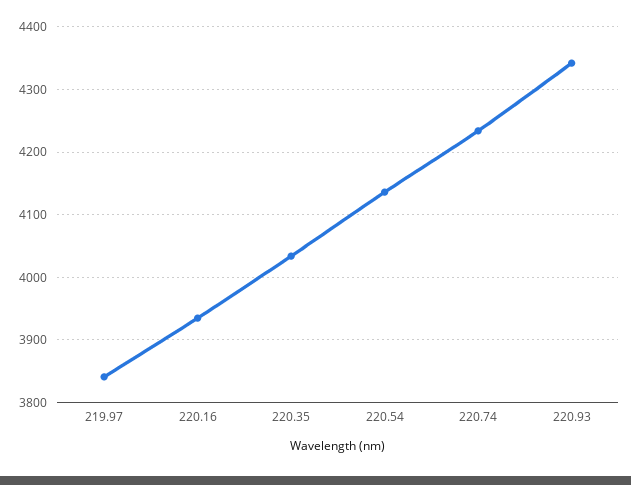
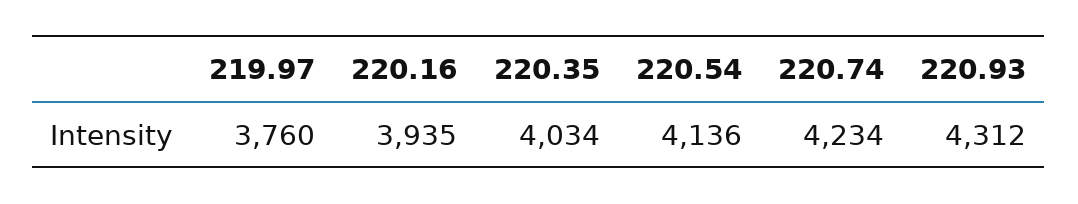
  {
-   "219.97": 3840,
+   "219.97": 3760,
    "220.16": 3935,
    "220.35": 4034,
    "220.54": 4136,
    "220.74": 4234,
-   "220.93": 4340
+   "220.93": 4312
  }

